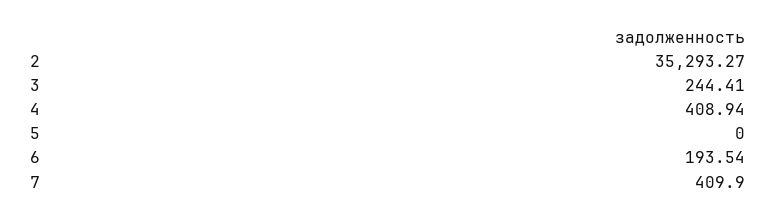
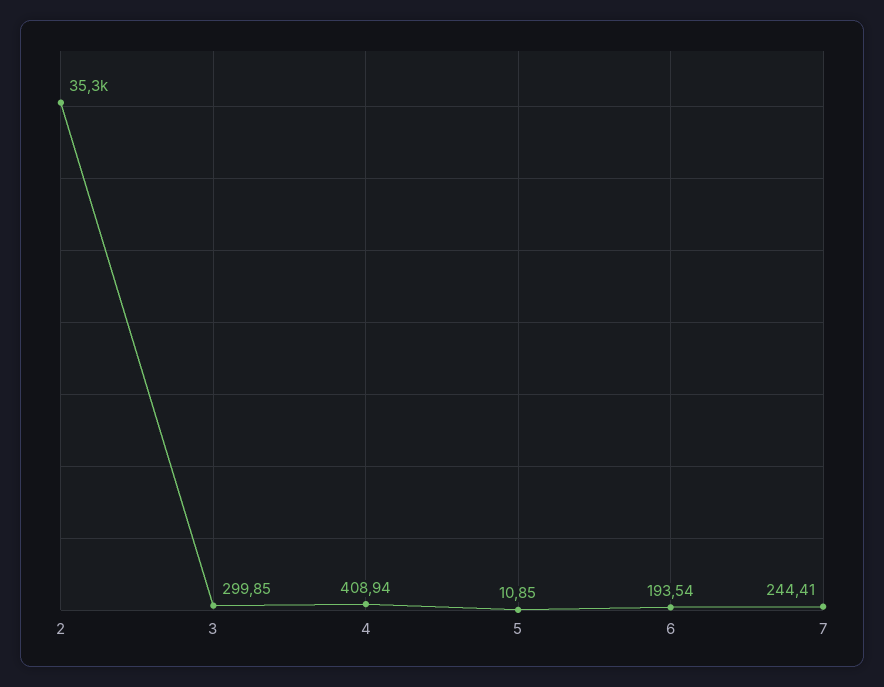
  {
    "2": 35293.27,
-   "3": 244.41,
+   "3": 299.85,
    "4": 408.94,
-   "5": 0,
+   "5": 10.85,
    "6": 193.54,
-   "7": 409.9
+   "7": 244.41
  }

